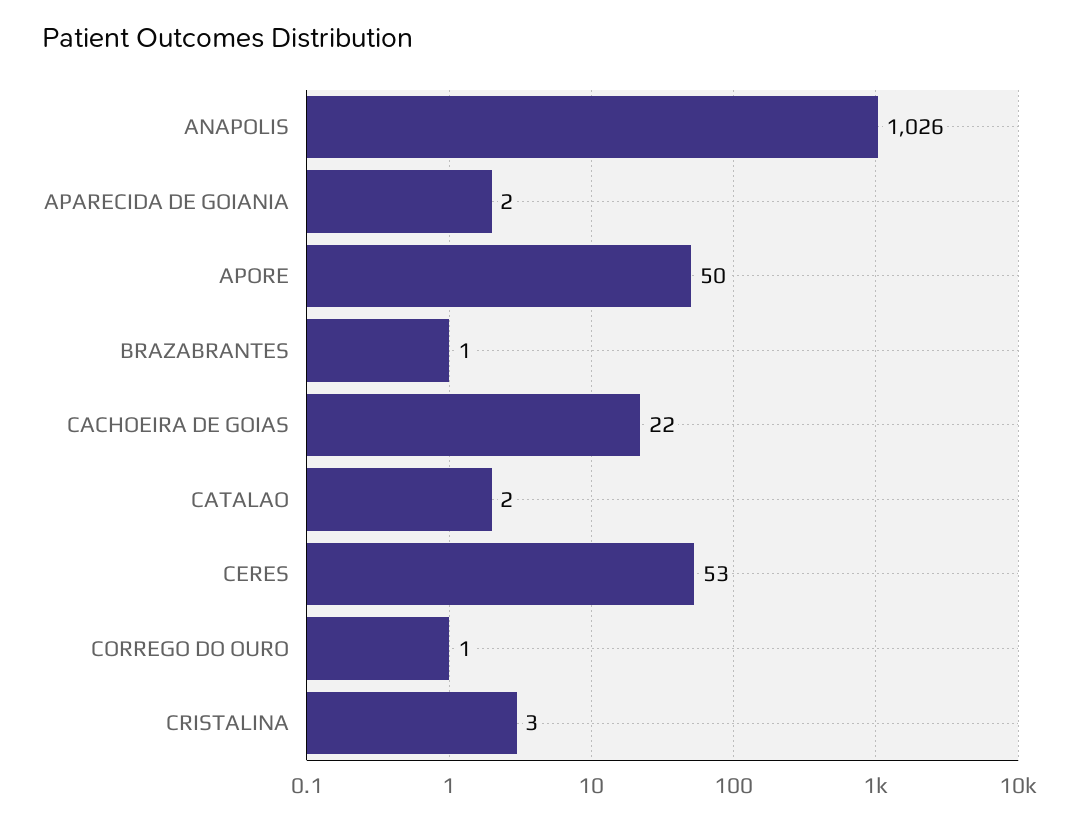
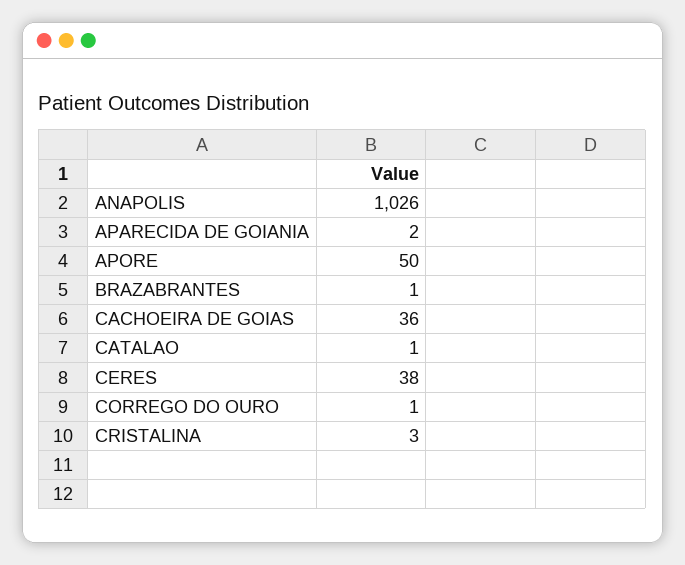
  {
    "ANAPOLIS": 1026,
    "APARECIDA DE GOIANIA": 2,
    "APORE": 50,
    "BRAZABRANTES": 1,
-   "CACHOEIRA DE GOIAS": 22,
+   "CACHOEIRA DE GOIAS": 36,
-   "CATALAO": 2,
+   "CATALAO": 1,
-   "CERES": 53,
+   "CERES": 38,
    "CORREGO DO OURO": 1,
    "CRISTALINA": 3
  }

